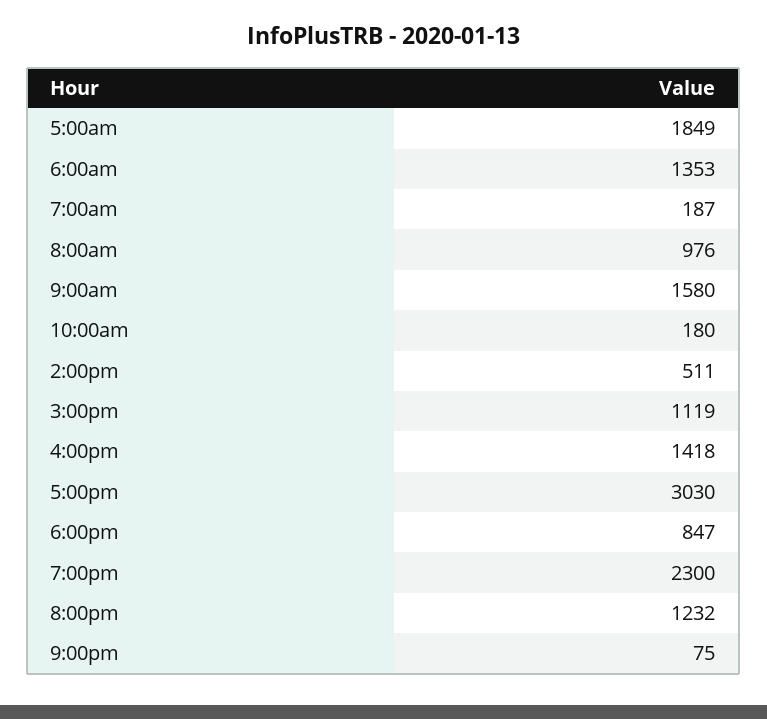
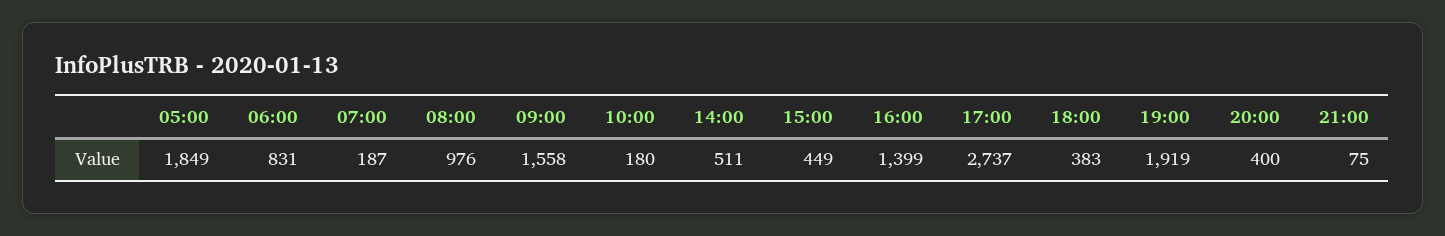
  {
    "5:00am": 1849,
-   "6:00am": 1353,
+   "6:00am": 831,
    "7:00am": 187,
    "8:00am": 976,
-   "9:00am": 1580,
+   "9:00am": 1558,
    "10:00am": 180,
    "2:00pm": 511,
-   "3:00pm": 1119,
+   "3:00pm": 449,
-   "4:00pm": 1418,
+   "4:00pm": 1399,
-   "5:00pm": 3030,
+   "5:00pm": 2737,
-   "6:00pm": 847,
+   "6:00pm": 383,
-   "7:00pm": 2300,
+   "7:00pm": 1919,
-   "8:00pm": 1232,
+   "8:00pm": 400,
    "9:00pm": 75
  }

